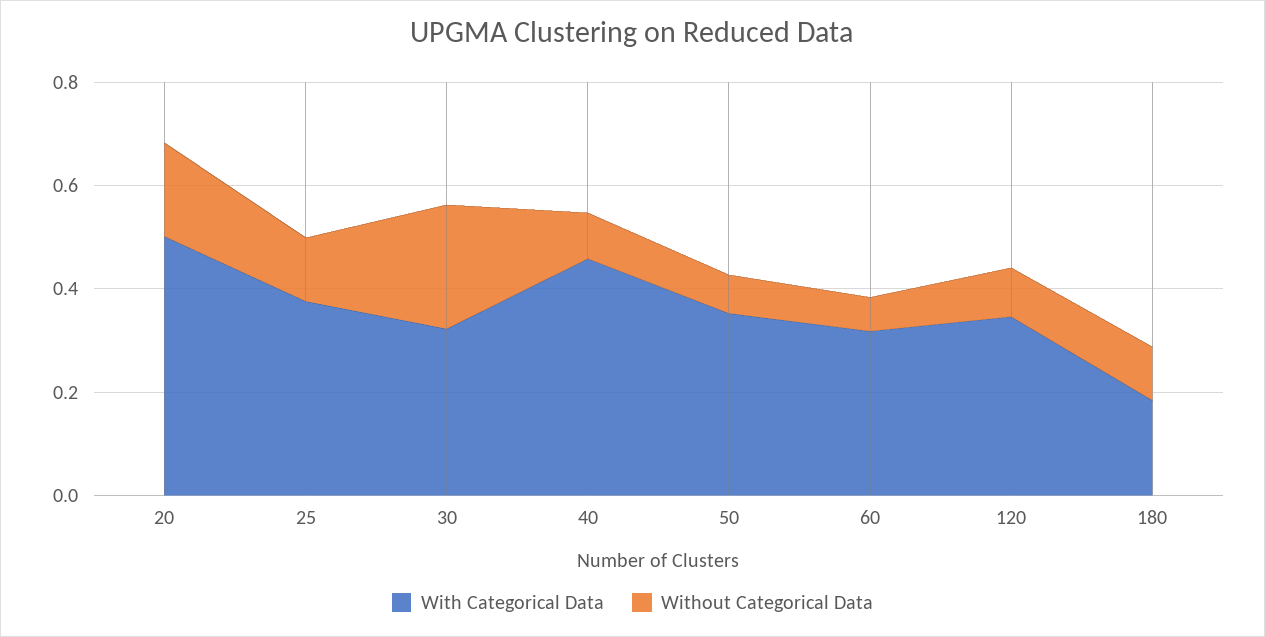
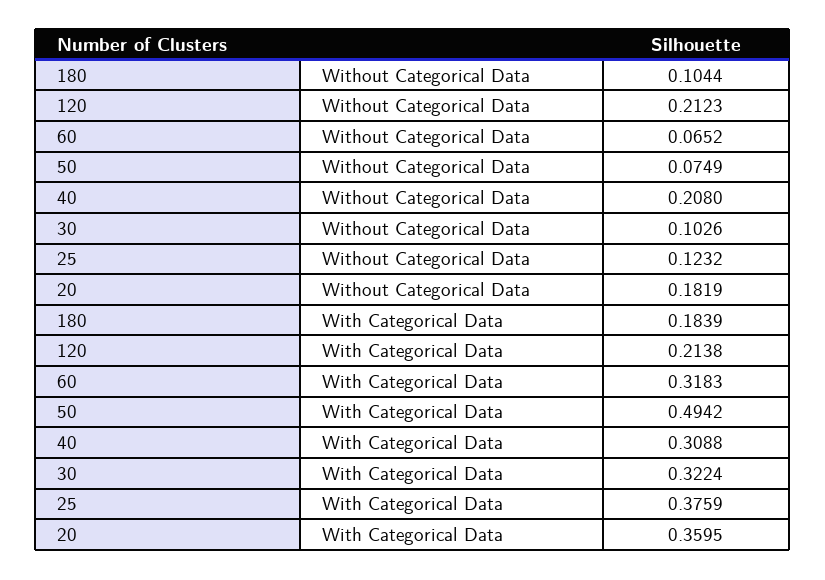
  {
    "With Categorical Data": {
-     "20": 0.5,
+     "20": 0.3595,
      "25": 0.3759,
      "30": 0.3224,
-     "40": 0.45,
+     "40": 0.3088,
-     "50": 0.35,
+     "50": 0.4942,
      "60": 0.3183,
-     "120": 0.35,
+     "120": 0.2138,
      "180": 0.1839
    },
    "Without Categorical Data": {
      "20": 0.1819,
      "25": 0.1232,
-     "30": 0.25,
+     "30": 0.1026,
-     "40": 0.1,
+     "40": 0.208,
      "50": 0.0749,
      "60": 0.0652,
-     "120": 0.1,
+     "120": 0.2123,
      "180": 0.1044
    }
  }

